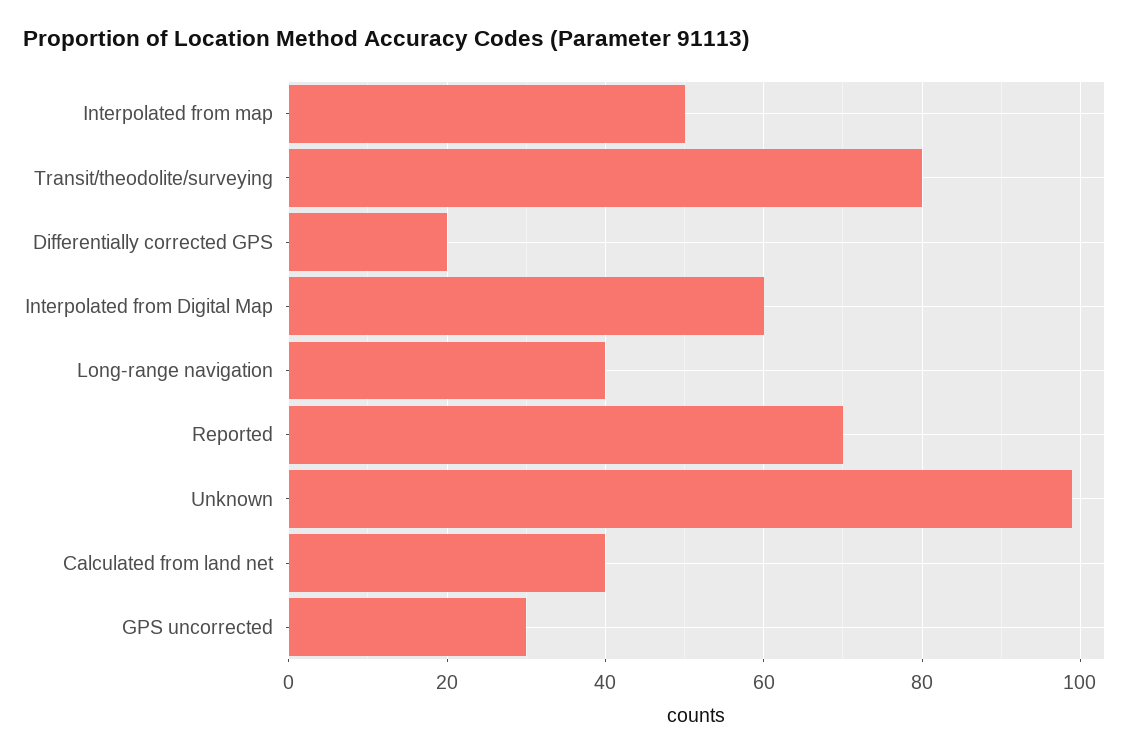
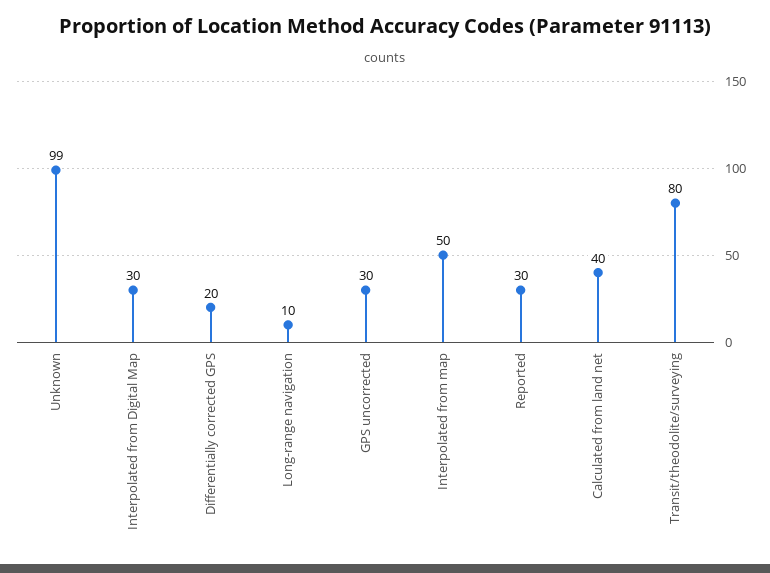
  {
    "Interpolated from map": 50,
    "Transit/theodolite/surveying": 80,
    "Differentially corrected GPS": 20,
-   "Interpolated from Digital Map": 60,
+   "Interpolated from Digital Map": 30,
-   "Long-range navigation": 40,
+   "Long-range navigation": 10,
-   "Reported": 70,
+   "Reported": 30,
    "Unknown": 99,
    "Calculated from land net": 40,
    "GPS uncorrected": 30
  }

